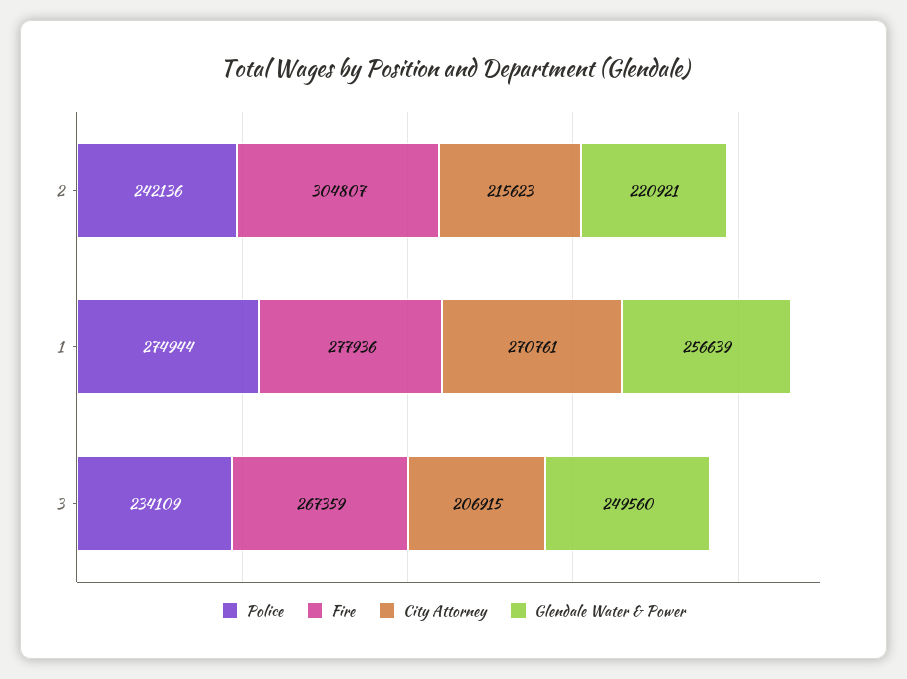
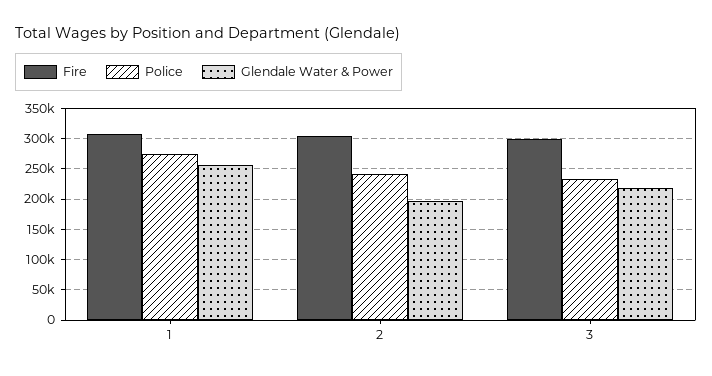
  {
    "Police": {
      "2": 242136,
      "1": 274944,
      "3": 234109
    },
    "Fire": {
      "2": 304807,
-     "1": 277936,
+     "1": 310000,
-     "3": 267359
+     "3": 300000
    },
-   "City Attorney": {
-     "2": 215623,
-     "1": 270761,
-     "3": 206915
-   },
    "Glendale Water & Power": {
-     "2": 220921,
+     "2": 200000,
      "1": 256639,
-     "3": 249560
+     "3": 220000
    }
  }

